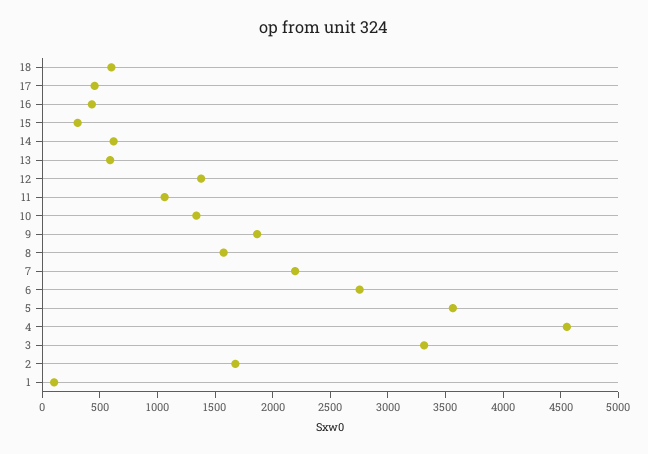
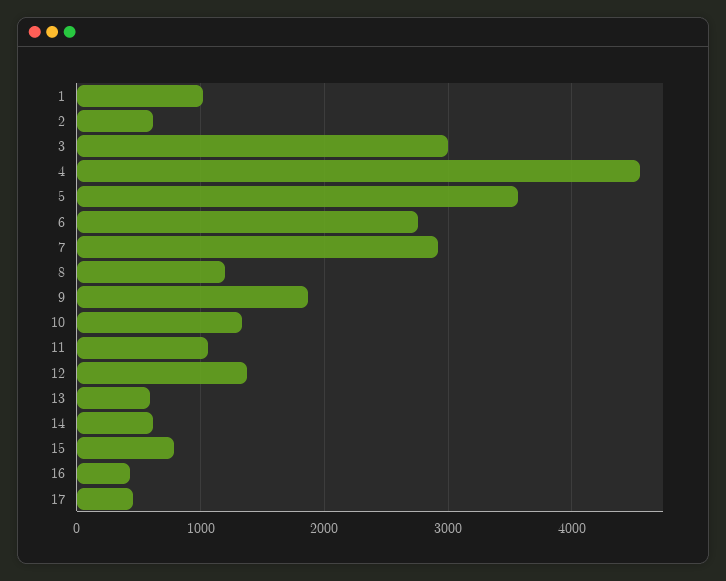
  {
-   "18": 600,
    "17": 500,
    "16": 400,
-   "15": 300,
+   "15": 800,
    "14": 600,
    "13": 600,
    "12": 1400,
    "11": 1100,
    "10": 1300,
    "9": 1900,
-   "8": 1600,
+   "8": 1200,
-   "7": 2200,
+   "7": 2900,
    "6": 2800,
    "5": 3600,
    "4": 4600,
-   "3": 3300,
+   "3": 3000,
-   "2": 1700,
+   "2": 600,
-   "1": 100
+   "1": 1000
  }

